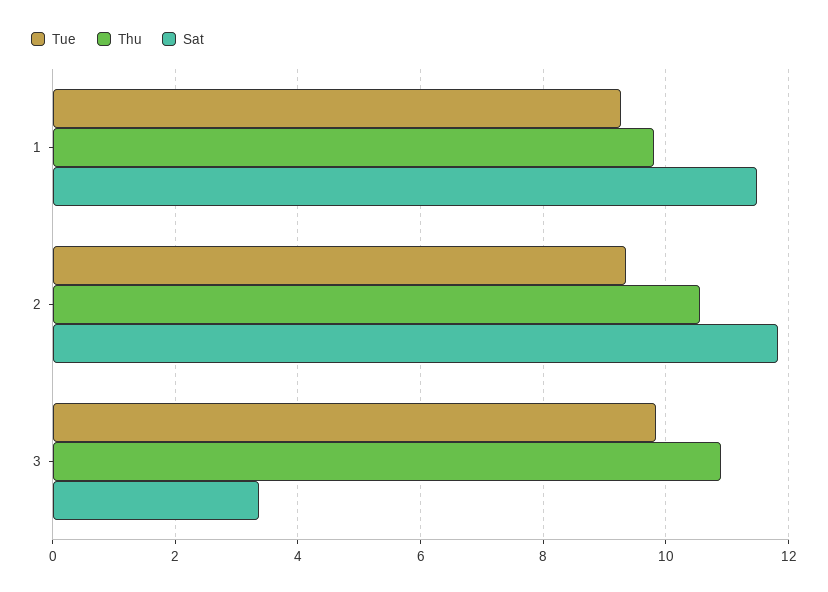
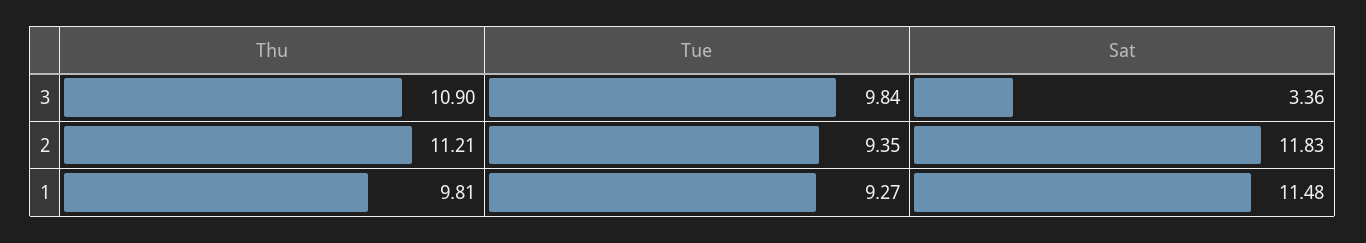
  {
    "Tue": {
      "1": 9.27,
      "2": 9.35,
      "3": 9.84
    },
    "Thu": {
      "1": 9.81,
-     "2": 10.6,
+     "2": 11.21,
      "3": 10.9
    },
    "Sat": {
      "1": 11.48,
      "2": 11.83,
      "3": 3.36
    }
  }

